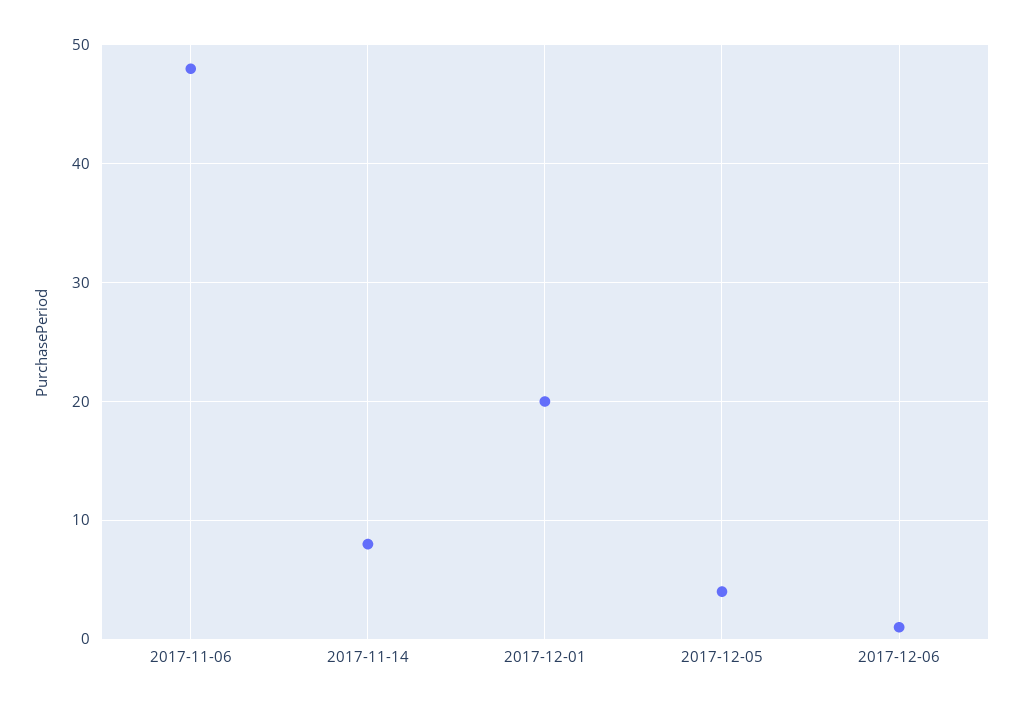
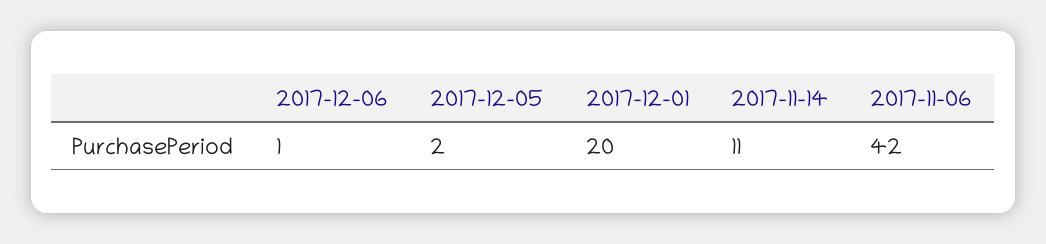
  {
-   "2017-11-06": 48,
+   "2017-11-06": 42,
-   "2017-11-14": 8,
+   "2017-11-14": 11,
    "2017-12-01": 20,
-   "2017-12-05": 4,
+   "2017-12-05": 2,
    "2017-12-06": 1
  }

